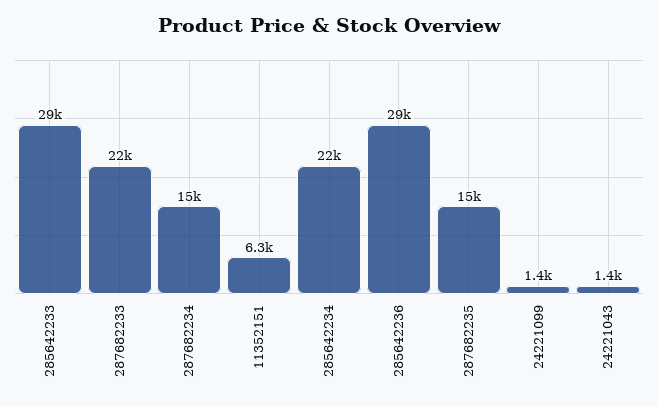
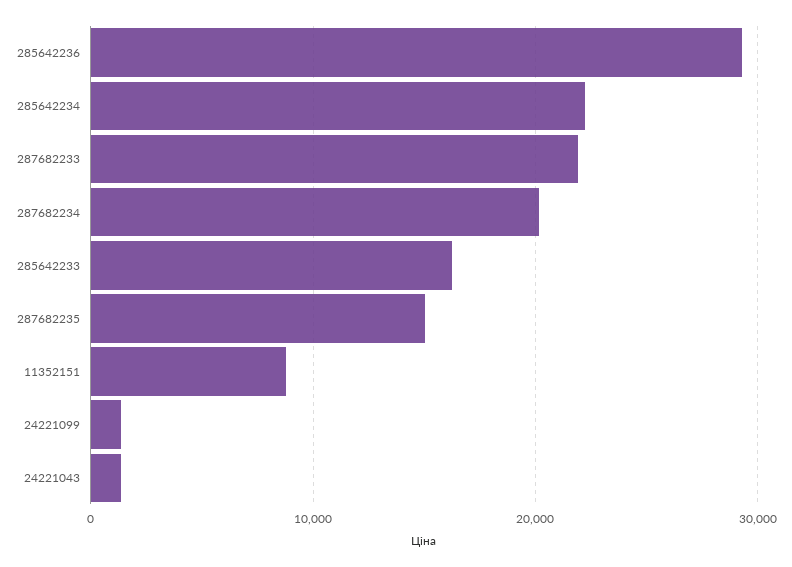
  {
-   "285642233": 29000,
+   "285642233": 16000,
    "287682233": 22000,
-   "287682234": 15000,
+   "287682234": 20000,
-   "11352151": 6300,
+   "11352151": 9000,
    "285642234": 22000,
    "285642236": 29000,
    "287682235": 15000,
    "24221099": 1400,
    "24221043": 1400
  }

